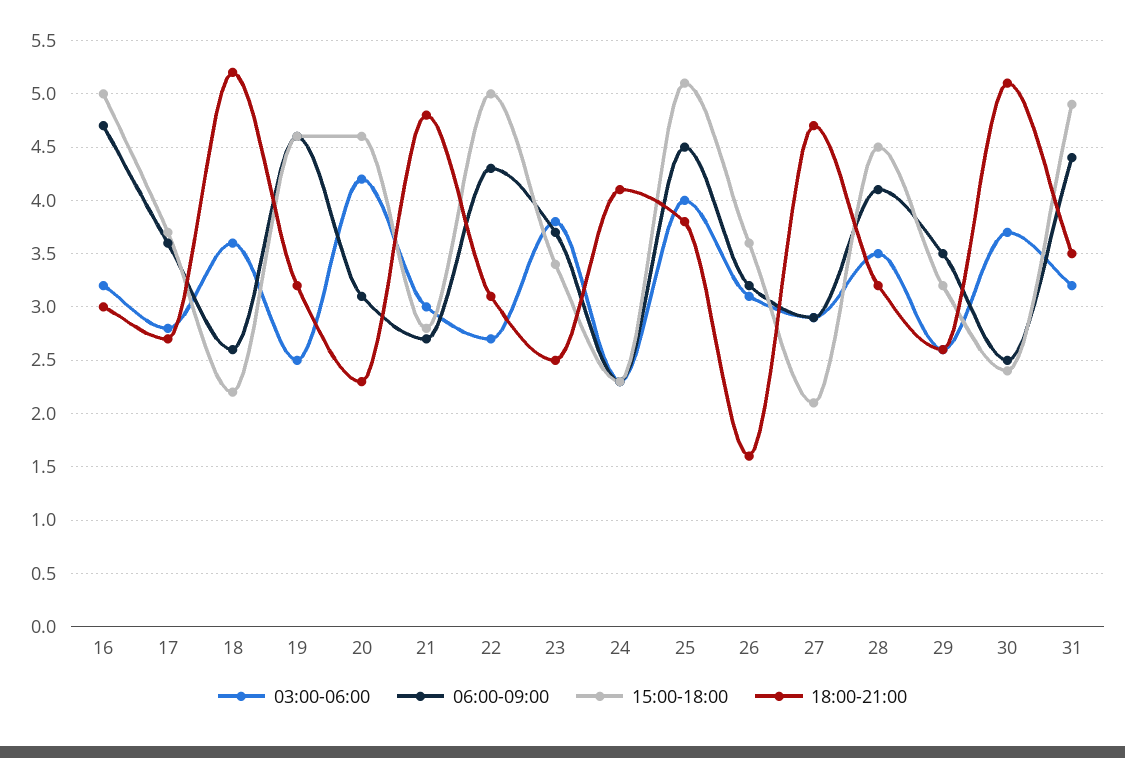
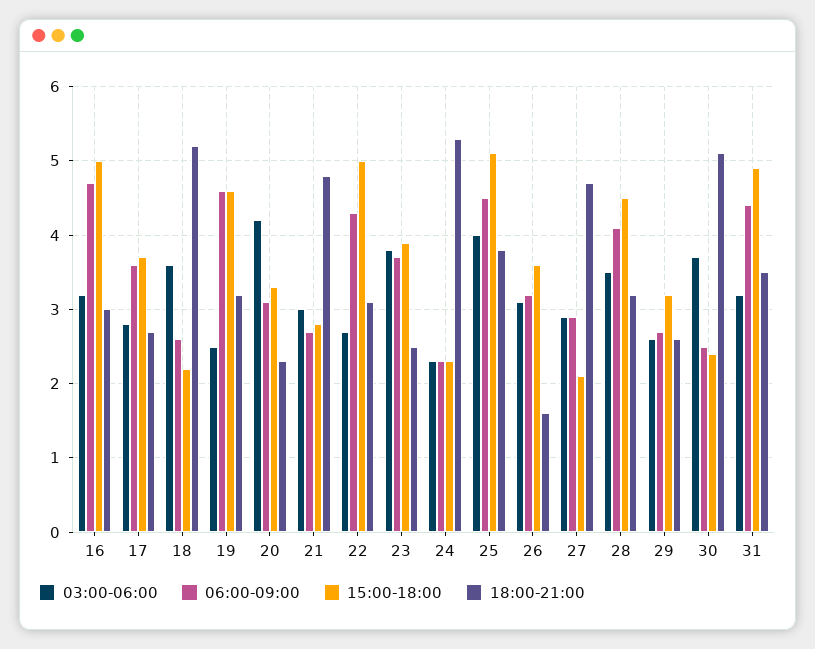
  {
    "03:00-06:00": {
      "16": 3.2,
      "17": 2.8,
      "18": 3.6,
      "19": 2.5,
      "20": 4.2,
      "21": 3,
      "22": 2.7,
      "23": 3.8,
      "24": 2.3,
      "25": 4,
      "26": 3.1,
      "27": 2.9,
      "28": 3.5,
      "29": 2.6,
      "30": 3.7,
      "31": 3.2
    },
    "06:00-09:00": {
      "16": 4.7,
      "17": 3.6,
      "18": 2.6,
      "19": 4.6,
      "20": 3.1,
      "21": 2.7,
      "22": 4.3,
      "23": 3.7,
      "24": 2.3,
      "25": 4.5,
      "26": 3.2,
      "27": 2.9,
      "28": 4.1,
-     "29": 3.5,
+     "29": 2.7,
      "30": 2.5,
      "31": 4.4
    },
    "15:00-18:00": {
      "16": 5,
      "17": 3.7,
      "18": 2.2,
      "19": 4.6,
-     "20": 4.6,
+     "20": 3.3,
      "21": 2.8,
      "22": 5,
-     "23": 3.4,
+     "23": 3.9,
      "24": 2.3,
      "25": 5.1,
      "26": 3.6,
      "27": 2.1,
      "28": 4.5,
      "29": 3.2,
      "30": 2.4,
      "31": 4.9
    },
    "18:00-21:00": {
      "16": 3,
      "17": 2.7,
      "18": 5.2,
      "19": 3.2,
      "20": 2.3,
      "21": 4.8,
      "22": 3.1,
      "23": 2.5,
-     "24": 4.1,
+     "24": 5.3,
      "25": 3.8,
      "26": 1.6,
      "27": 4.7,
      "28": 3.2,
      "29": 2.6,
      "30": 5.1,
      "31": 3.5
    }
  }

